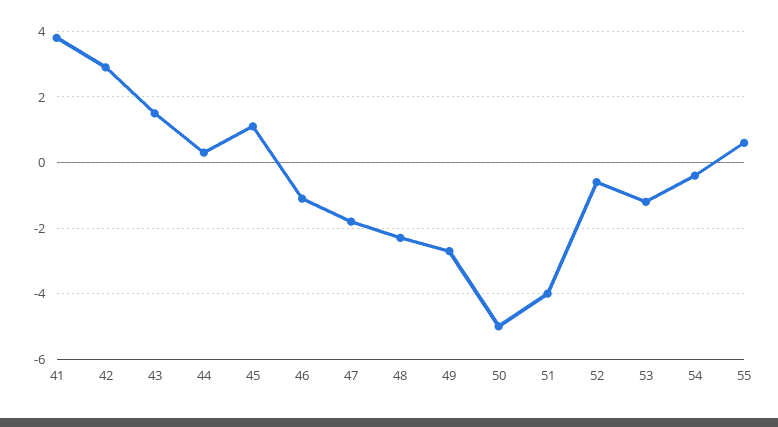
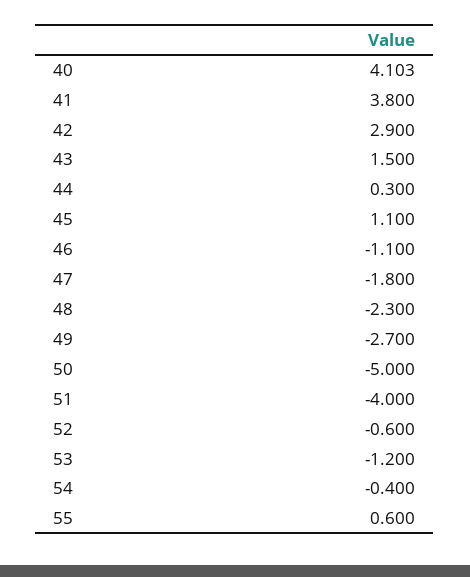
  {
    "41": 3.8,
    "42": 2.9,
    "43": 1.5,
    "44": 0.3,
    "45": 1.1,
    "46": -1.1,
    "47": -1.8,
    "48": -2.3,
    "49": -2.7,
    "50": -5,
    "51": -4,
    "52": -0.6,
    "53": -1.2,
    "54": -0.4,
-   "55": 0.6
+   "55": 0.6,
+   "40": 4.103
  }

